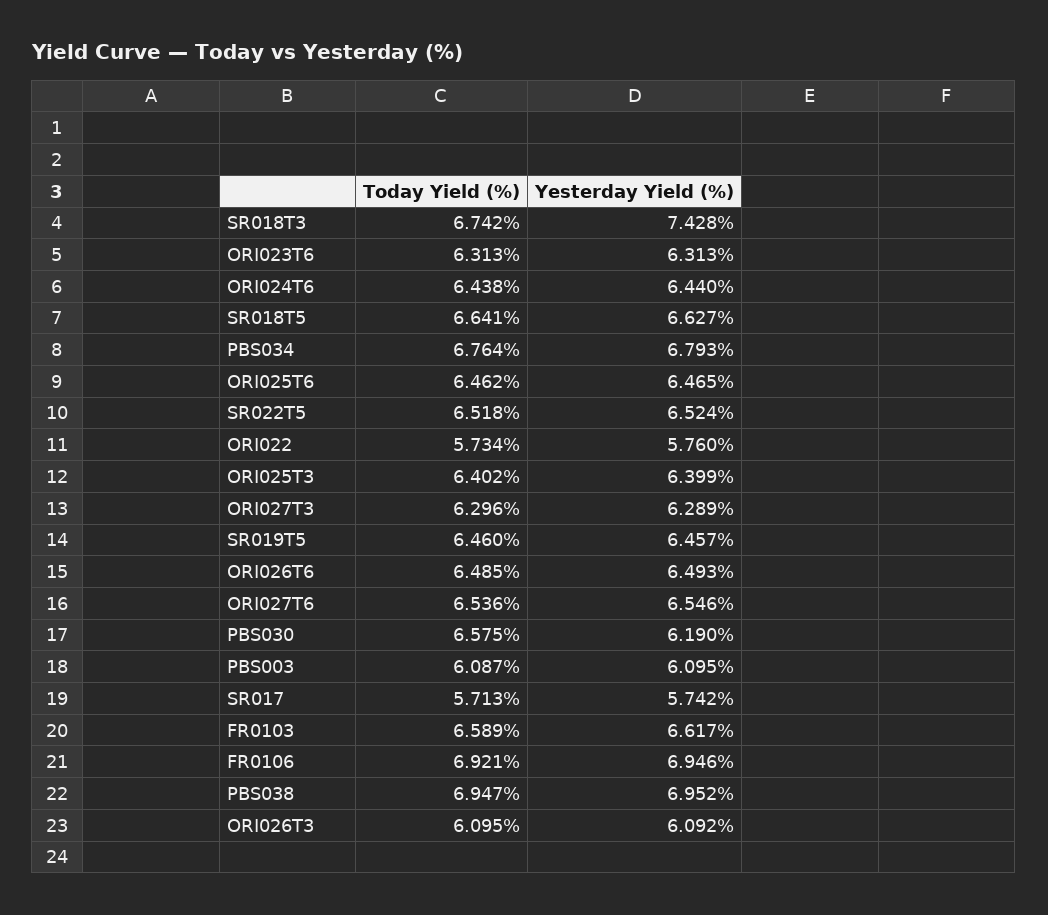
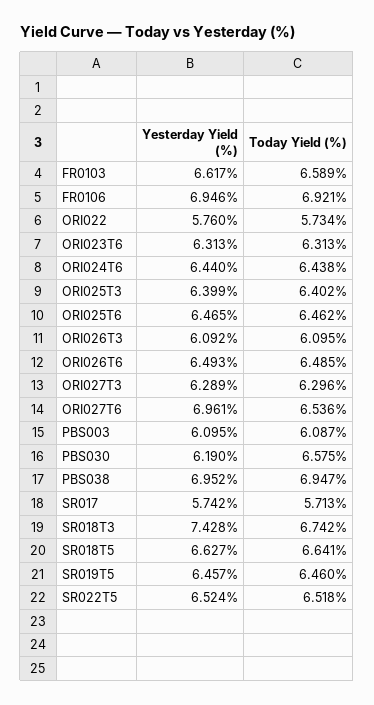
  {
    "Today Yield (%)": {
      "SR018T3": 6.742,
      "ORI023T6": 6.313,
      "ORI024T6": 6.438,
      "SR018T5": 6.641,
-     "PBS034": 6.764,
      "ORI025T6": 6.462,
      "SR022T5": 6.518,
      "ORI022": 5.734,
      "ORI025T3": 6.402,
      "ORI027T3": 6.296,
      "SR019T5": 6.46,
      "ORI026T6": 6.485,
      "ORI027T6": 6.536,
      "PBS030": 6.575,
      "PBS003": 6.087,
      "SR017": 5.713,
      "FR0103": 6.589,
      "FR0106": 6.921,
      "PBS038": 6.947,
      "ORI026T3": 6.095
    },
    "Yesterday Yield (%)": {
      "SR018T3": 7.428,
      "ORI023T6": 6.313,
      "ORI024T6": 6.44,
      "SR018T5": 6.627,
-     "PBS034": 6.793,
      "ORI025T6": 6.465,
      "SR022T5": 6.524,
      "ORI022": 5.76,
      "ORI025T3": 6.399,
      "ORI027T3": 6.289,
      "SR019T5": 6.457,
      "ORI026T6": 6.493,
-     "ORI027T6": 6.546,
+     "ORI027T6": 6.961,
      "PBS030": 6.19,
      "PBS003": 6.095,
      "SR017": 5.742,
      "FR0103": 6.617,
      "FR0106": 6.946,
      "PBS038": 6.952,
      "ORI026T3": 6.092
    }
  }

